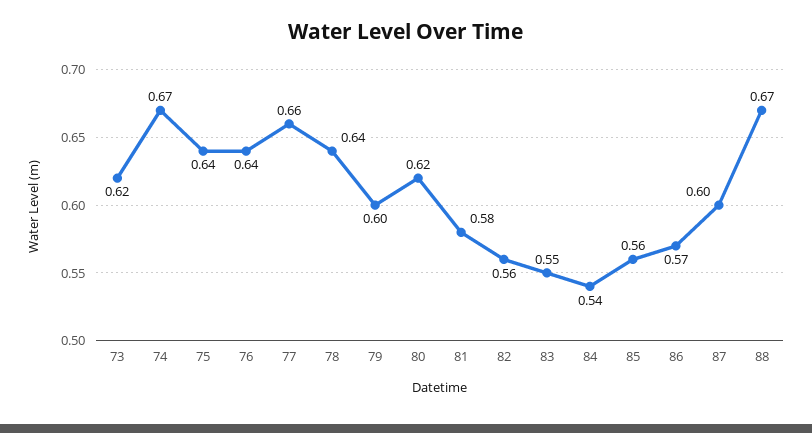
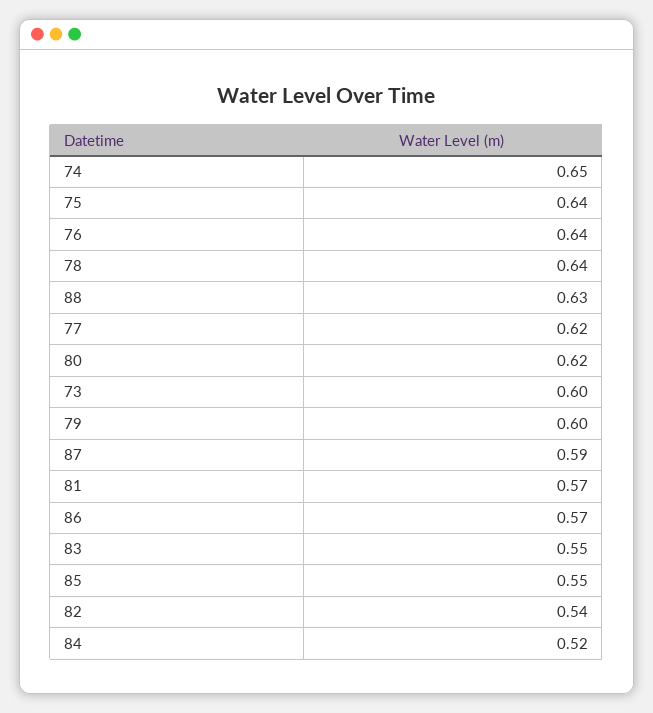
  {
-   "73": 0.62,
+   "73": 0.6,
-   "74": 0.67,
+   "74": 0.65,
    "75": 0.64,
    "76": 0.64,
-   "77": 0.66,
+   "77": 0.62,
    "78": 0.64,
    "79": 0.6,
    "80": 0.62,
-   "81": 0.58,
+   "81": 0.57,
-   "82": 0.56,
+   "82": 0.54,
    "83": 0.55,
-   "84": 0.54,
+   "84": 0.52,
-   "85": 0.56,
+   "85": 0.55,
    "86": 0.57,
-   "87": 0.6,
+   "87": 0.59,
-   "88": 0.67
+   "88": 0.63
  }

